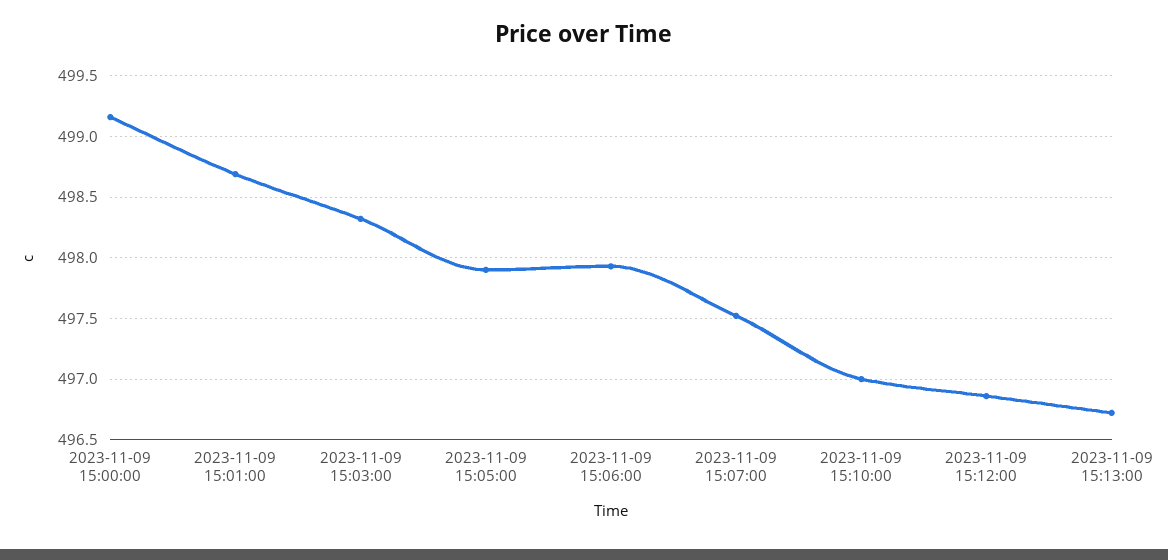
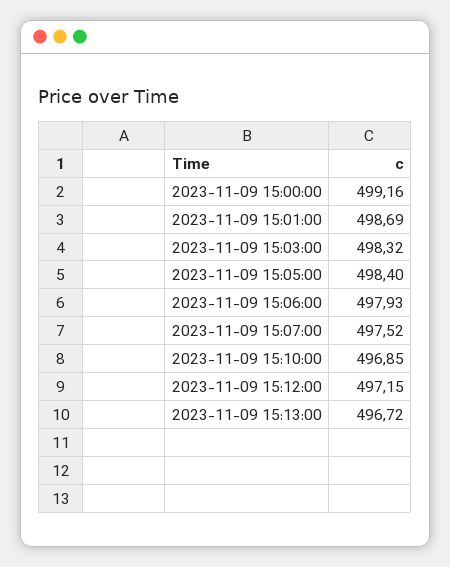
  {
    "2023-11-09 15:00:00": 499.16,
    "2023-11-09 15:01:00": 498.69,
    "2023-11-09 15:03:00": 498.32,
-   "2023-11-09 15:05:00": 497.9,
+   "2023-11-09 15:05:00": 498.4,
    "2023-11-09 15:06:00": 497.93,
    "2023-11-09 15:07:00": 497.52,
-   "2023-11-09 15:10:00": 497,
+   "2023-11-09 15:10:00": 496.85,
-   "2023-11-09 15:12:00": 496.85,
+   "2023-11-09 15:12:00": 497.15,
    "2023-11-09 15:13:00": 496.72
  }

